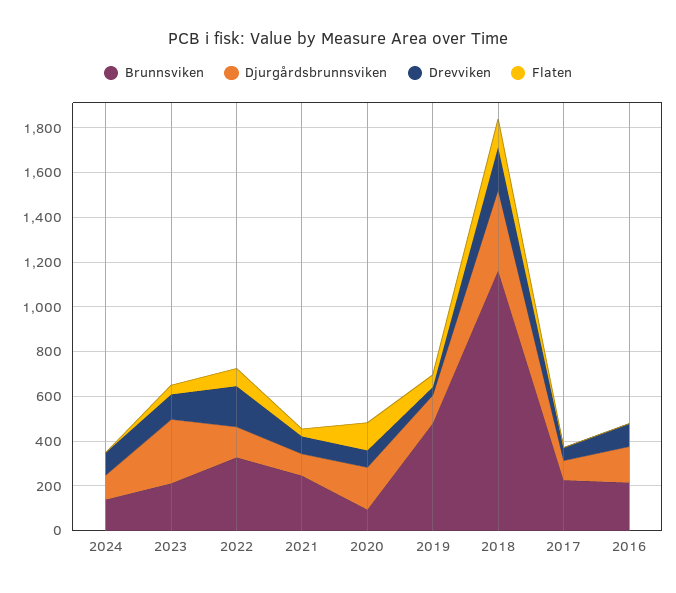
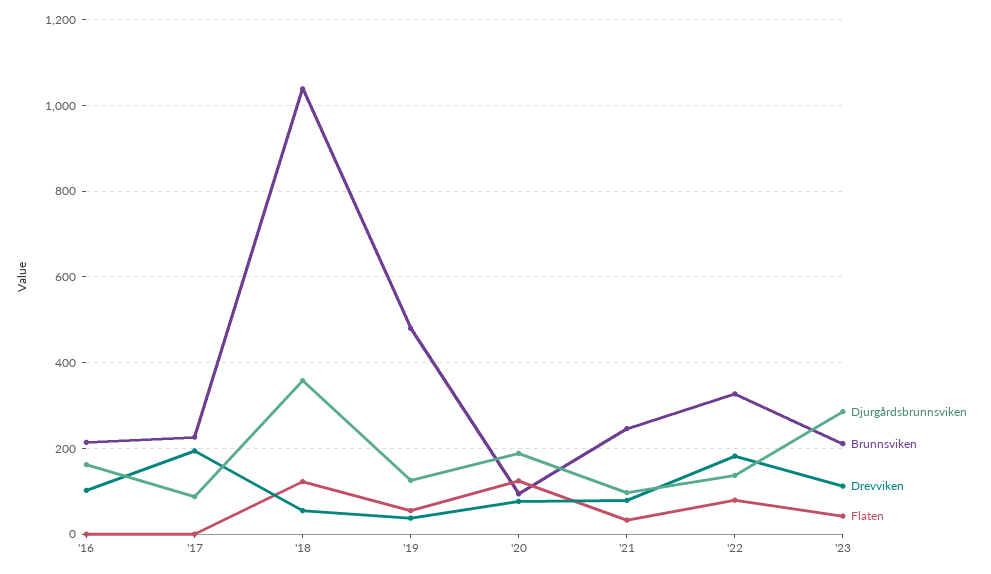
  {
    "Brunnsviken": {
-     "2024": 150,
      "2023": 220,
      "2022": 320,
      "2021": 240,
      "2020": 100,
      "2019": 480,
-     "2018": 1150,
+     "2018": 1040,
      "2017": 220,
      "2016": 220
    },
    "Djurgårdsbrunnsviken": {
-     "2024": 100,
      "2023": 280,
      "2022": 140,
      "2021": 100,
      "2020": 180,
      "2019": 120,
      "2018": 360,
      "2017": 80,
      "2016": 160
    },
    "Drevviken": {
-     "2024": 100,
      "2023": 120,
      "2022": 180,
      "2021": 80,
      "2020": 80,
      "2019": 40,
-     "2018": 200,
+     "2018": 60,
-     "2017": 50,
+     "2017": 200,
      "2016": 100
    },
    "Flaten": {
-     "2024": 0,
      "2023": 40,
      "2022": 80,
      "2021": 40,
      "2020": 120,
      "2019": 60,
      "2018": 120,
      "2017": 0,
      "2016": 0
    }
  }

